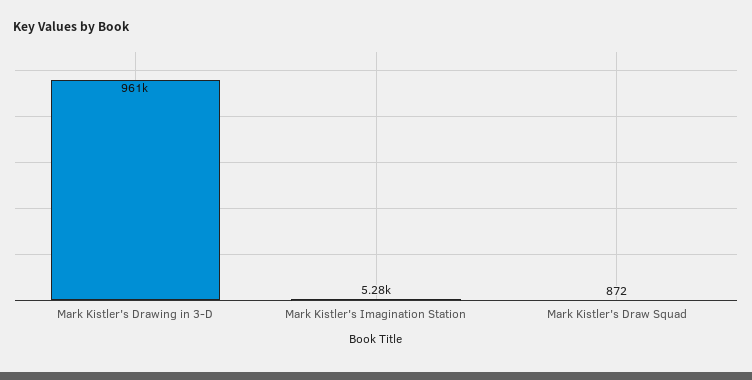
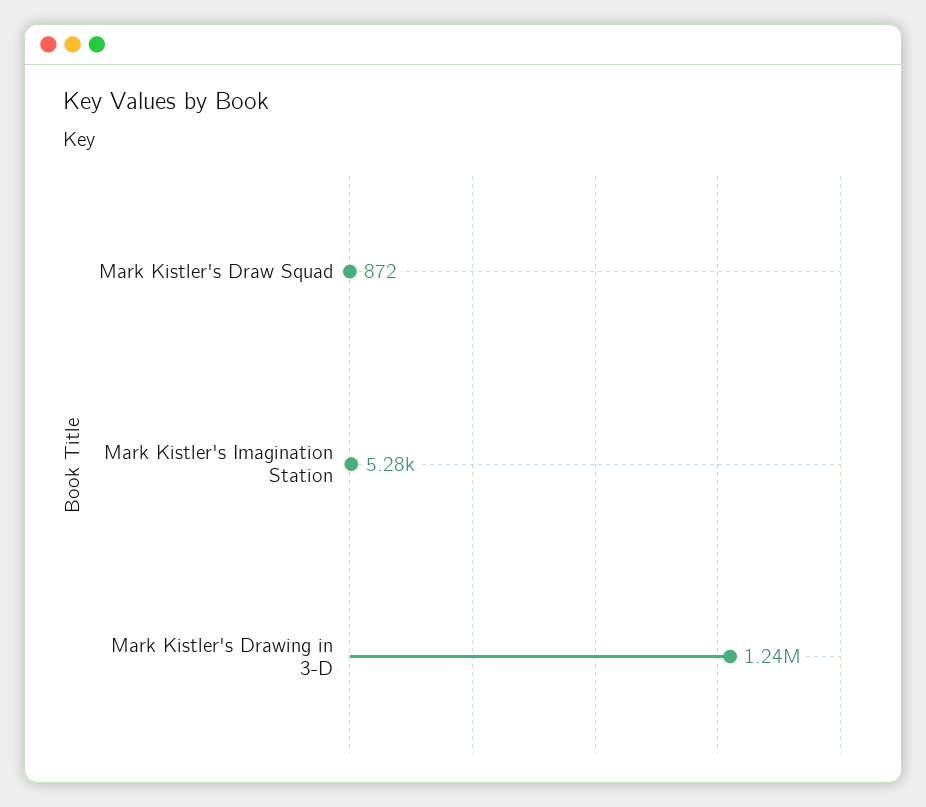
  {
-   "Mark Kistler's Drawing in 3-D": 961000,
+   "Mark Kistler's Drawing in 3-D": 1240000,
    "Mark Kistler's Imagination Station": 5280,
    "Mark Kistler's Draw Squad": 872
  }

